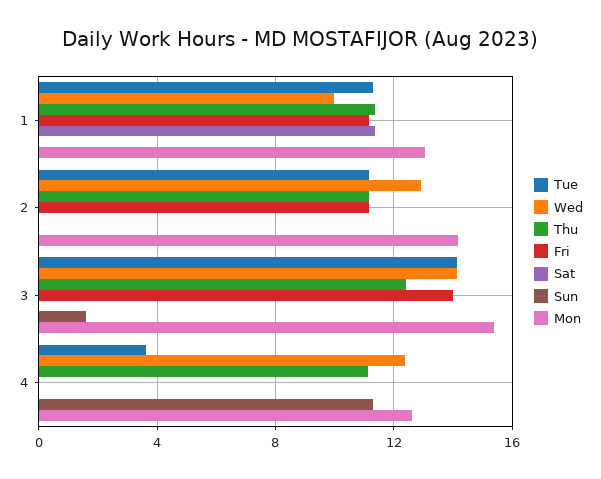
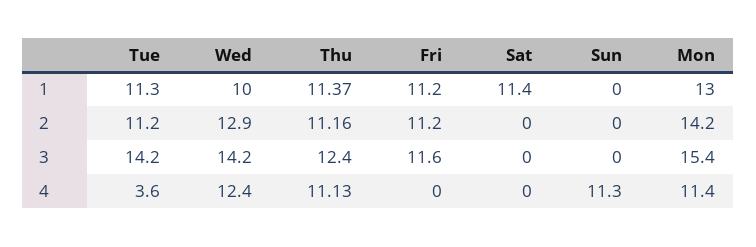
  {
    "Tue": {
      "1": 11.3,
      "2": 11.2,
      "3": 14.2,
      "4": 3.6
    },
    "Wed": {
      "1": 10,
      "2": 12.9,
      "3": 14.2,
      "4": 12.4
    },
    "Thu": {
      "1": 11.37,
      "2": 11.16,
      "3": 12.4,
      "4": 11.13
    },
    "Fri": {
      "1": 11.2,
      "2": 11.2,
-     "3": 14,
+     "3": 11.6,
      "4": 0
    },
    "Sat": {
      "1": 11.4,
      "2": 0,
      "3": 0,
      "4": 0
    },
    "Sun": {
      "1": 0,
      "2": 0,
-     "3": 1.5,
+     "3": 0,
      "4": 11.3
    },
    "Mon": {
      "1": 13,
      "2": 14.2,
      "3": 15.4,
-     "4": 12.5
+     "4": 11.4
    }
  }

